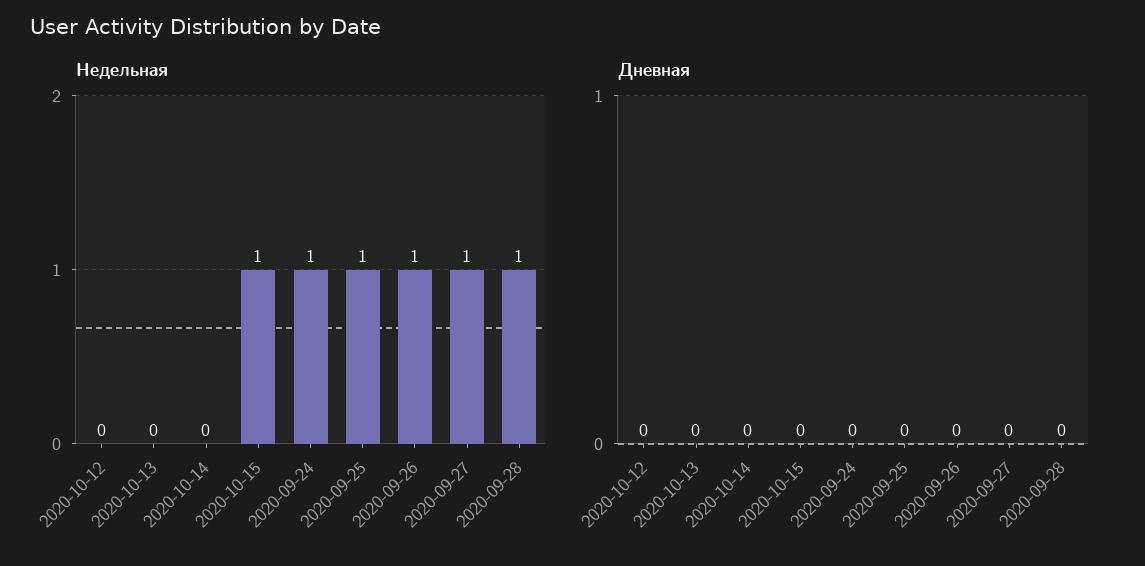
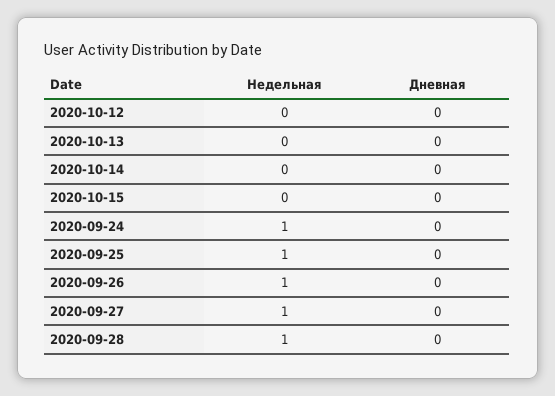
  {
    "Недельная": {
      "2020-10-12": 0,
      "2020-10-13": 0,
      "2020-10-14": 0,
-     "2020-10-15": 1,
+     "2020-10-15": 0,
      "2020-09-24": 1,
      "2020-09-25": 1,
      "2020-09-26": 1,
      "2020-09-27": 1,
      "2020-09-28": 1
    },
    "Дневная": {
      "2020-10-12": 0,
      "2020-10-13": 0,
      "2020-10-14": 0,
      "2020-10-15": 0,
      "2020-09-24": 0,
      "2020-09-25": 0,
      "2020-09-26": 0,
      "2020-09-27": 0,
      "2020-09-28": 0
    }
  }

